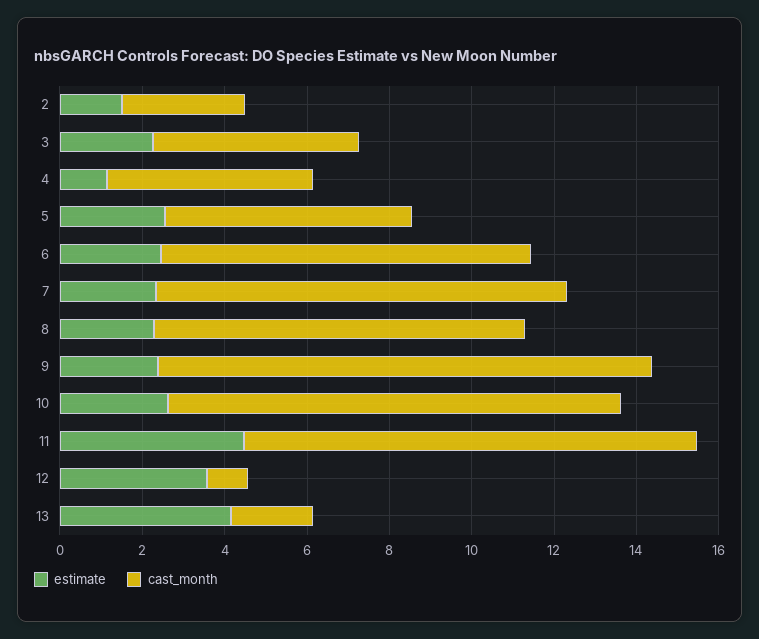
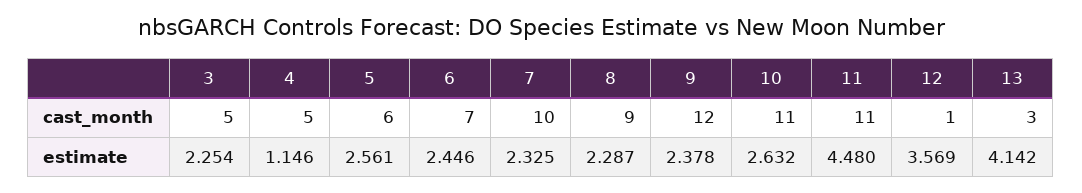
  {
    "estimate": {
-     "2": 1.5,
      "3": 2.254,
      "4": 1.146,
      "5": 2.561,
      "6": 2.446,
      "7": 2.325,
      "8": 2.287,
      "9": 2.378,
      "10": 2.632,
      "11": 4.48,
      "12": 3.569,
      "13": 4.142
    },
    "cast_month": {
-     "2": 3,
      "3": 5,
      "4": 5,
      "5": 6,
-     "6": 9,
+     "6": 7,
      "7": 10,
      "8": 9,
      "9": 12,
      "10": 11,
      "11": 11,
      "12": 1,
-     "13": 2
+     "13": 3
    }
  }

